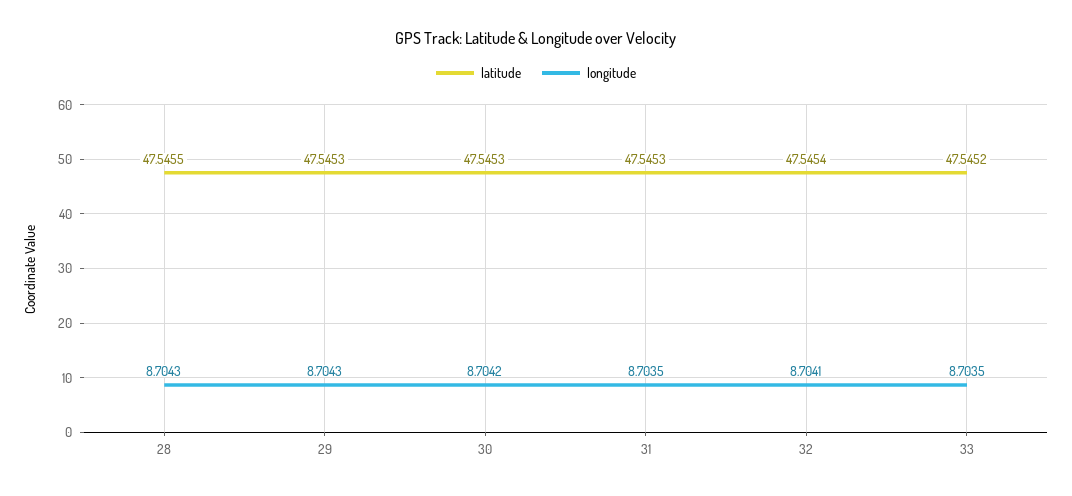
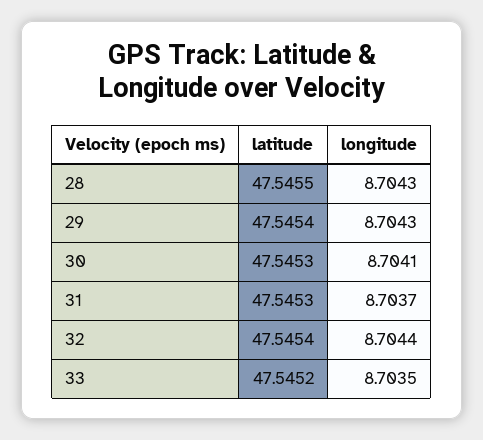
  {
    "latitude": {
      "28": 47.5455,
-     "29": 47.5453,
+     "29": 47.5454,
      "30": 47.5453,
      "31": 47.5453,
      "32": 47.5454,
      "33": 47.5452
    },
    "longitude": {
      "28": 8.7043,
      "29": 8.7043,
-     "30": 8.7042,
+     "30": 8.7041,
-     "31": 8.7035,
+     "31": 8.7037,
-     "32": 8.7041,
+     "32": 8.7044,
      "33": 8.7035
    }
  }

